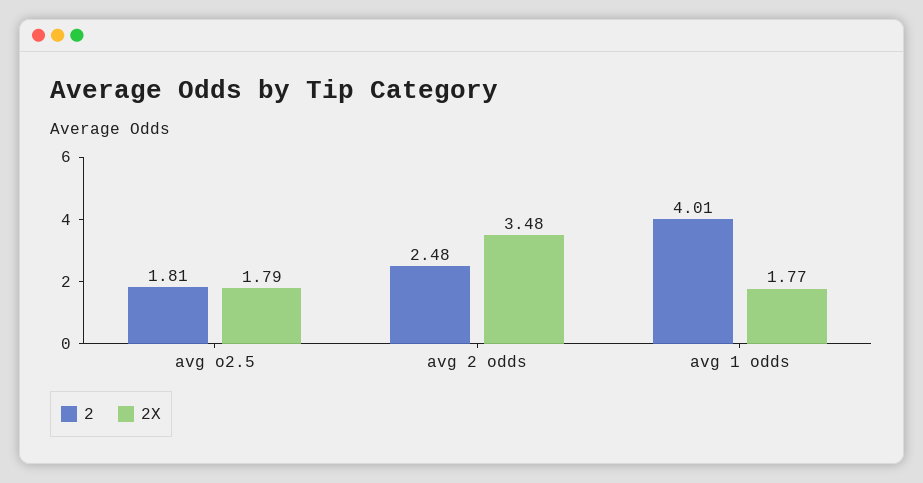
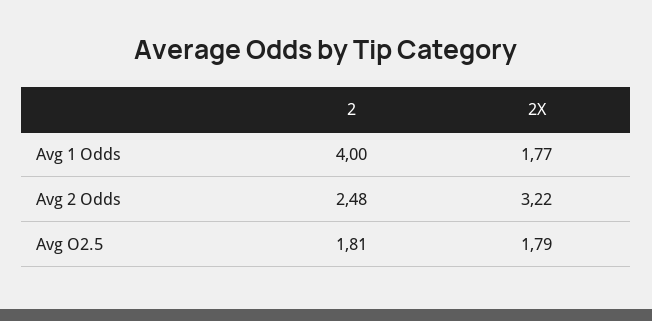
  {
    "2": {
      "avg o2.5": 1.81,
      "avg 2 odds": 2.48,
-     "avg 1 odds": 4.01
+     "avg 1 odds": 4
    },
    "2X": {
      "avg o2.5": 1.79,
-     "avg 2 odds": 3.48,
+     "avg 2 odds": 3.22,
      "avg 1 odds": 1.77
    }
  }

